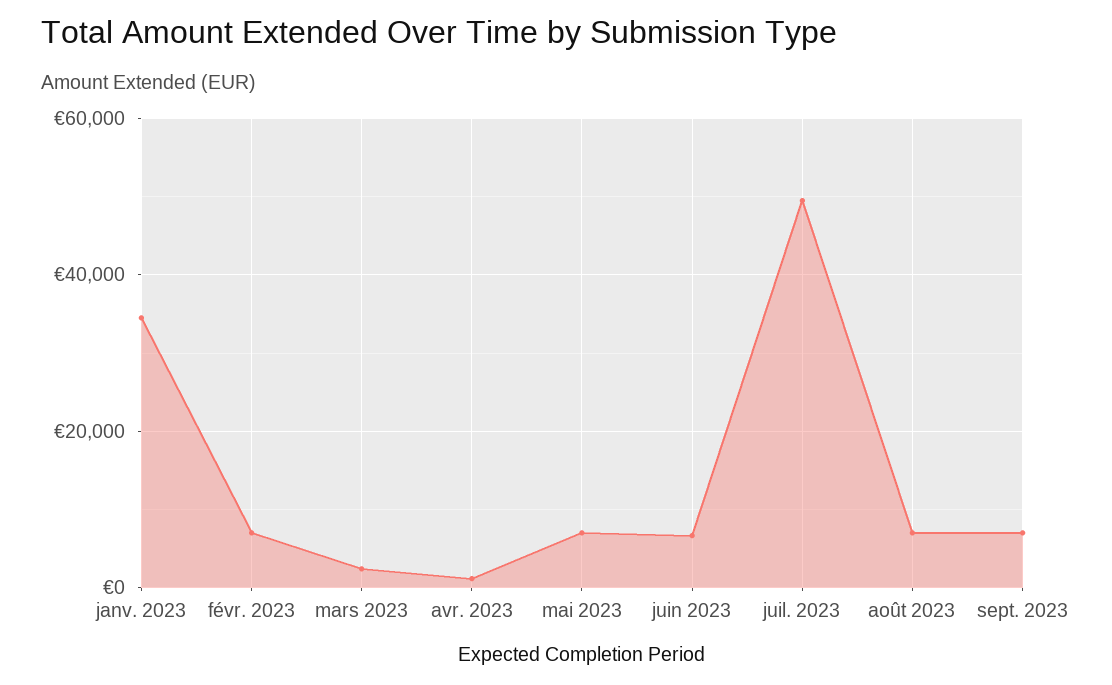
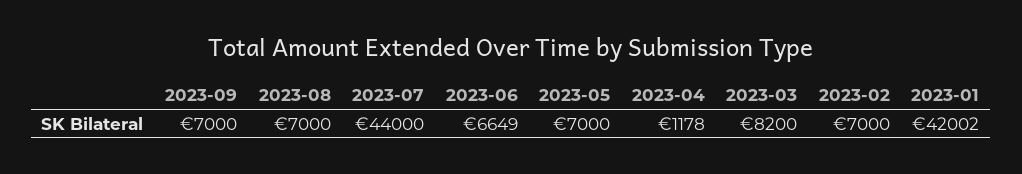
  {
-   "janv. 2023": 34000,
+   "janv. 2023": 42002,
    "févr. 2023": 7000,
-   "mars 2023": 2000,
+   "mars 2023": 8200,
    "avr. 2023": 1178,
    "mai 2023": 7000,
    "juin 2023": 6649,
-   "juil. 2023": 50000,
+   "juil. 2023": 44000,
    "août 2023": 7000,
    "sept. 2023": 7000
  }

